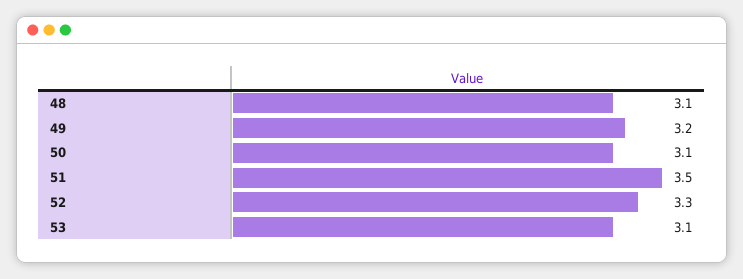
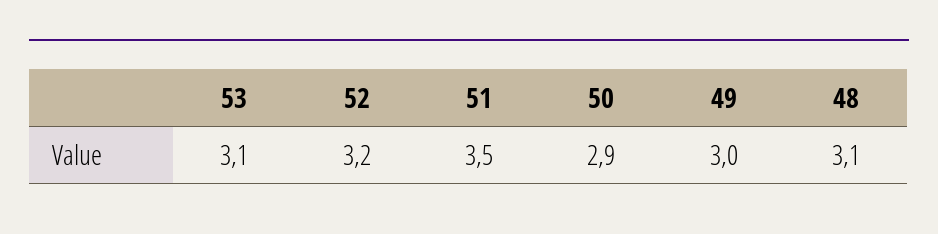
  {
    "48": 3.1,
-   "49": 3.2,
+   "49": 3,
-   "50": 3.1,
+   "50": 2.9,
    "51": 3.5,
-   "52": 3.3,
+   "52": 3.2,
    "53": 3.1
  }

